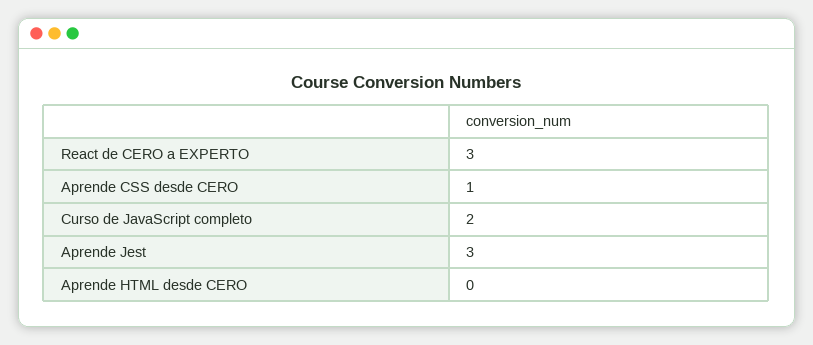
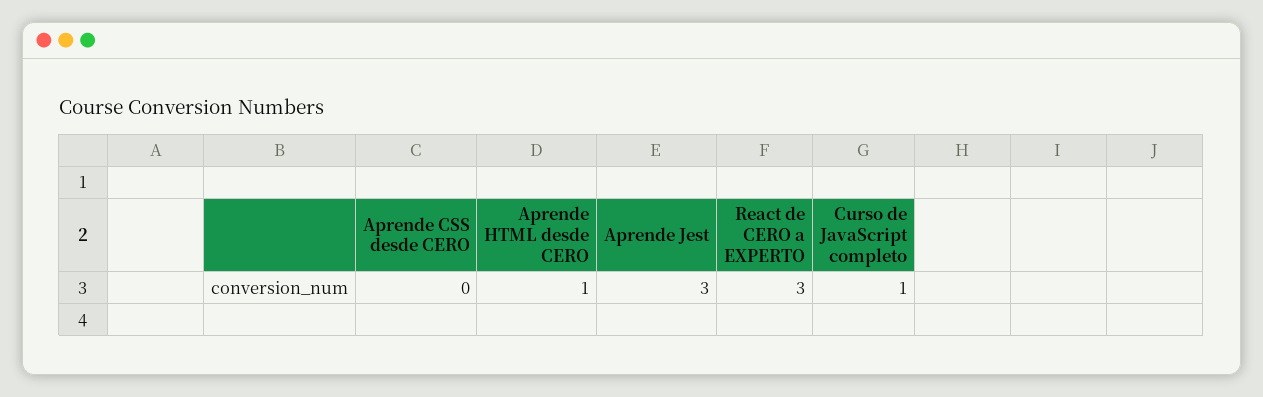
  {
    "React de CERO a EXPERTO": 3,
-   "Aprende CSS desde CERO": 1,
+   "Aprende CSS desde CERO": 0,
-   "Curso de JavaScript completo": 2,
+   "Curso de JavaScript completo": 1,
    "Aprende Jest": 3,
-   "Aprende HTML desde CERO": 0
+   "Aprende HTML desde CERO": 1
  }

